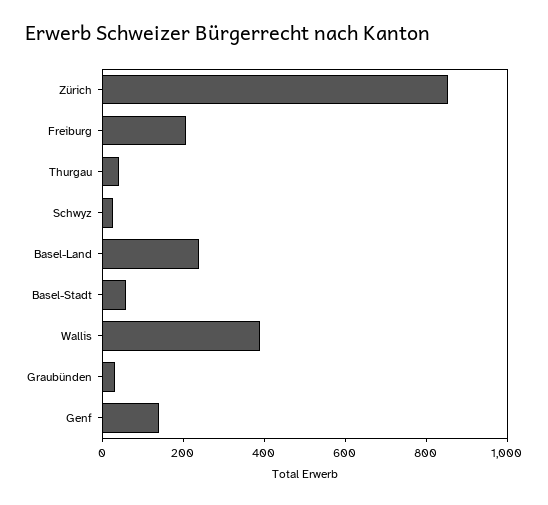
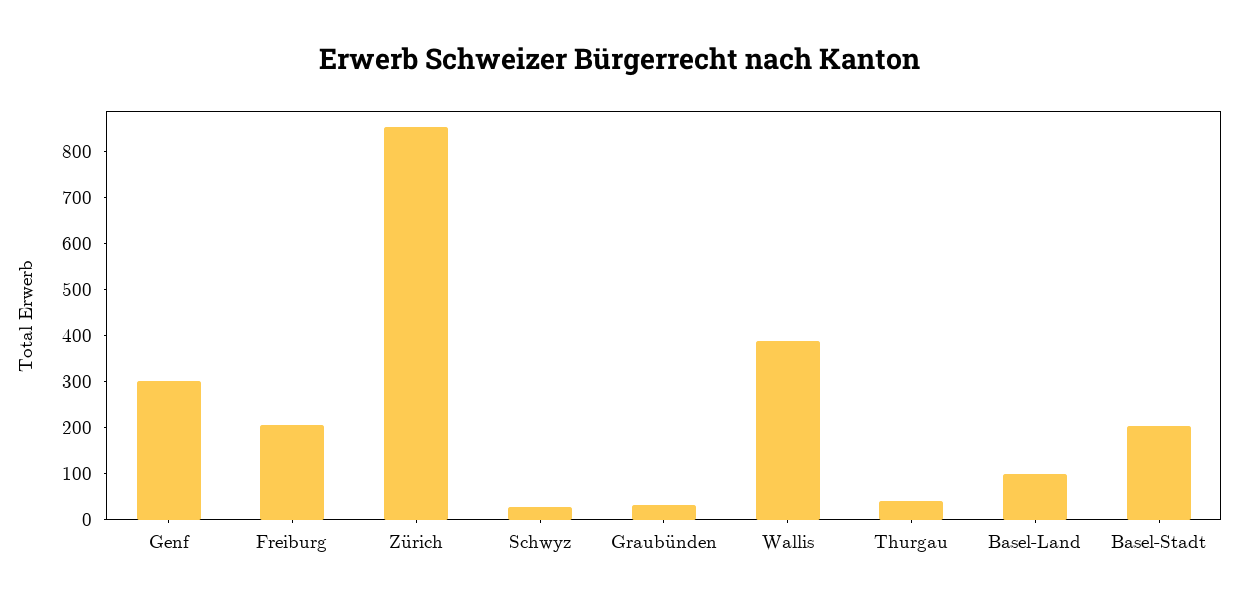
  {
    "Zürich": 860,
    "Freiburg": 200,
    "Thurgau": 40,
    "Schwyz": 20,
-   "Basel-Land": 250,
+   "Basel-Land": 100,
-   "Basel-Stadt": 50,
+   "Basel-Stadt": 200,
    "Wallis": 380,
    "Graubünden": 40,
-   "Genf": 150
+   "Genf": 300
  }

